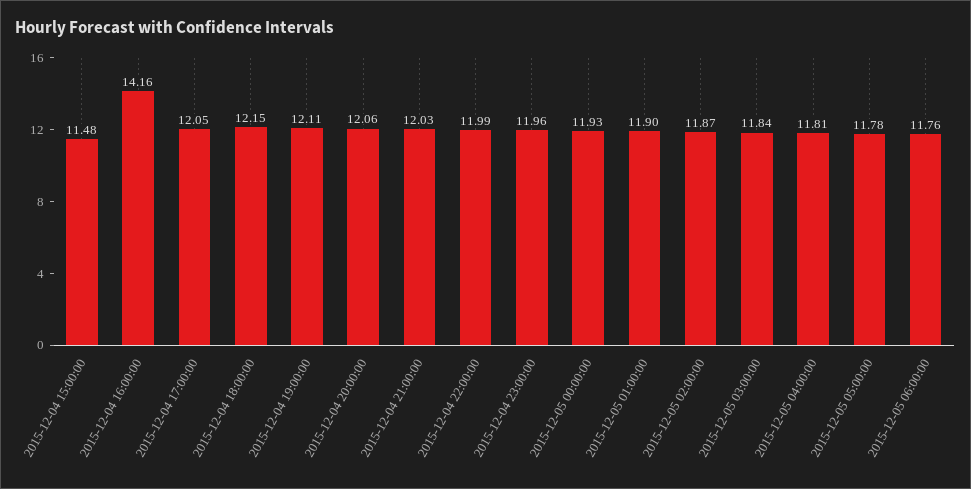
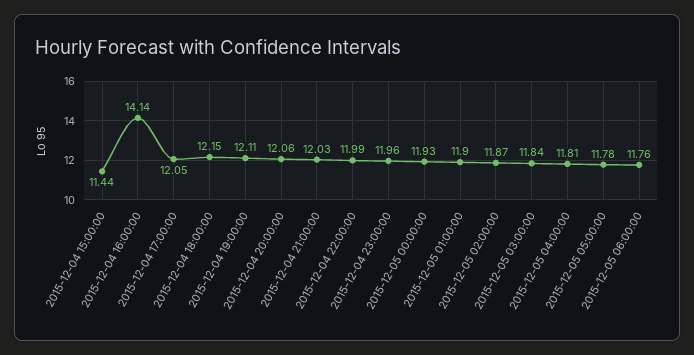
  {
-   "2015-12-04 15:00:00": 11.48,
+   "2015-12-04 15:00:00": 11.44,
-   "2015-12-04 16:00:00": 14.16,
+   "2015-12-04 16:00:00": 14.14,
    "2015-12-04 17:00:00": 12.05,
    "2015-12-04 18:00:00": 12.15,
    "2015-12-04 19:00:00": 12.11,
    "2015-12-04 20:00:00": 12.06,
    "2015-12-04 21:00:00": 12.03,
    "2015-12-04 22:00:00": 11.99,
    "2015-12-04 23:00:00": 11.96,
    "2015-12-05 00:00:00": 11.93,
    "2015-12-05 01:00:00": 11.9,
    "2015-12-05 02:00:00": 11.87,
    "2015-12-05 03:00:00": 11.84,
    "2015-12-05 04:00:00": 11.81,
    "2015-12-05 05:00:00": 11.78,
    "2015-12-05 06:00:00": 11.76
  }

